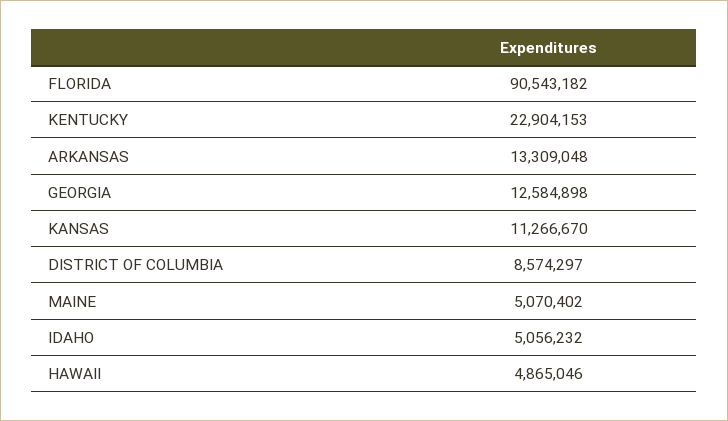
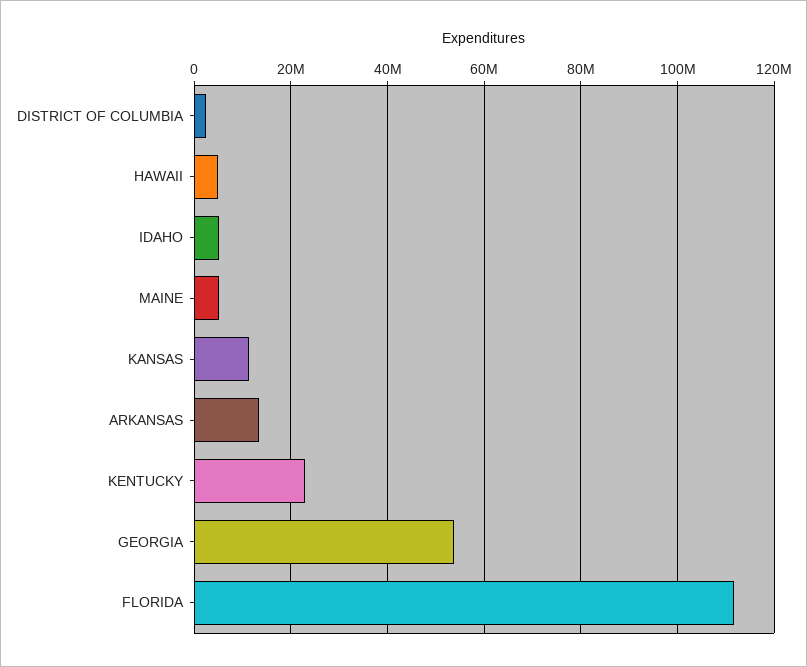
  {
-   "FLORIDA": 90543182,
+   "FLORIDA": 112000000,
    "KENTUCKY": 22904153,
    "ARKANSAS": 13309048,
-   "GEORGIA": 12584898,
+   "GEORGIA": 54000000,
    "KANSAS": 11266670,
-   "DISTRICT OF COLUMBIA": 8574297,
+   "DISTRICT OF COLUMBIA": 2000000,
    "MAINE": 5070402,
    "IDAHO": 5056232,
    "HAWAII": 4865046
  }

